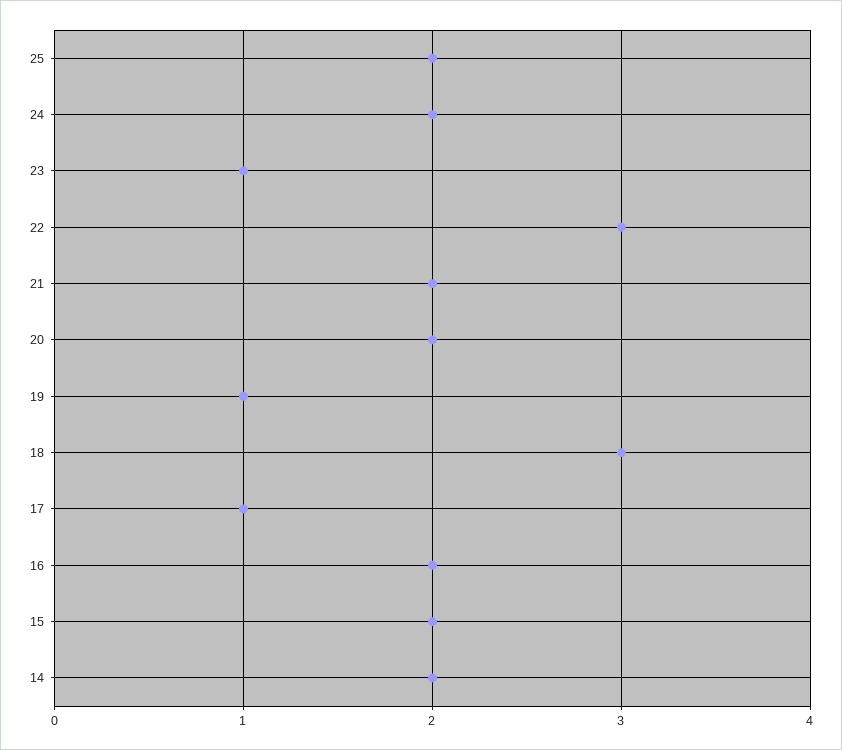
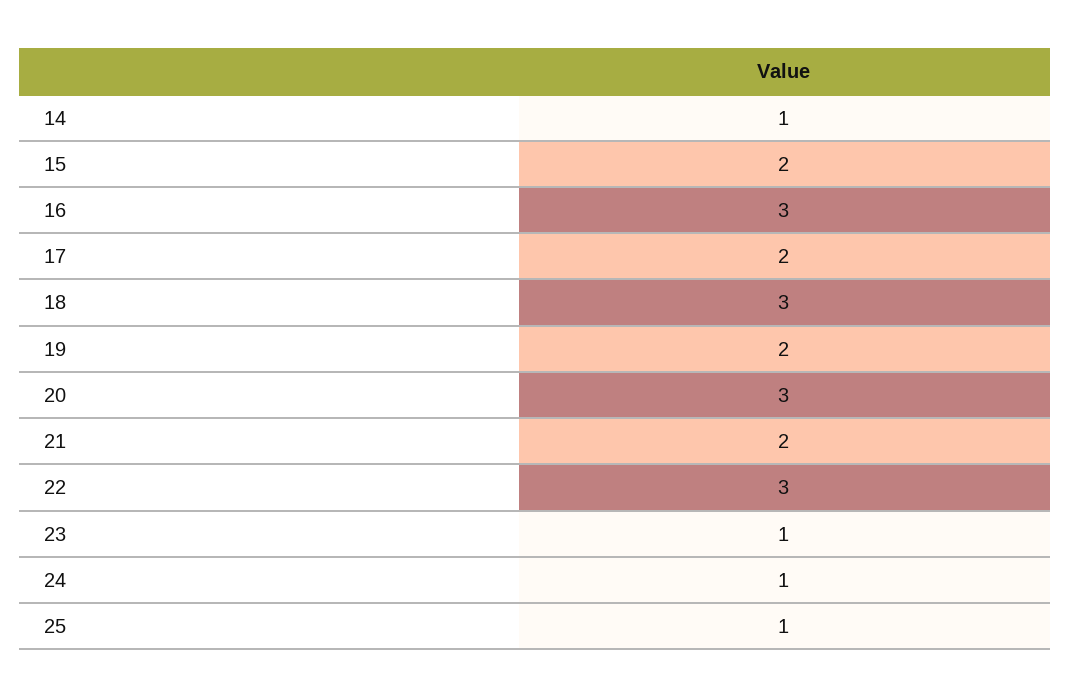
  {
-   "25": 2,
+   "25": 1,
-   "24": 2,
+   "24": 1,
    "23": 1,
    "22": 3,
    "21": 2,
-   "20": 2,
+   "20": 3,
-   "19": 1,
+   "19": 2,
    "18": 3,
-   "17": 1,
+   "17": 2,
-   "16": 2,
+   "16": 3,
    "15": 2,
-   "14": 2
+   "14": 1
  }

